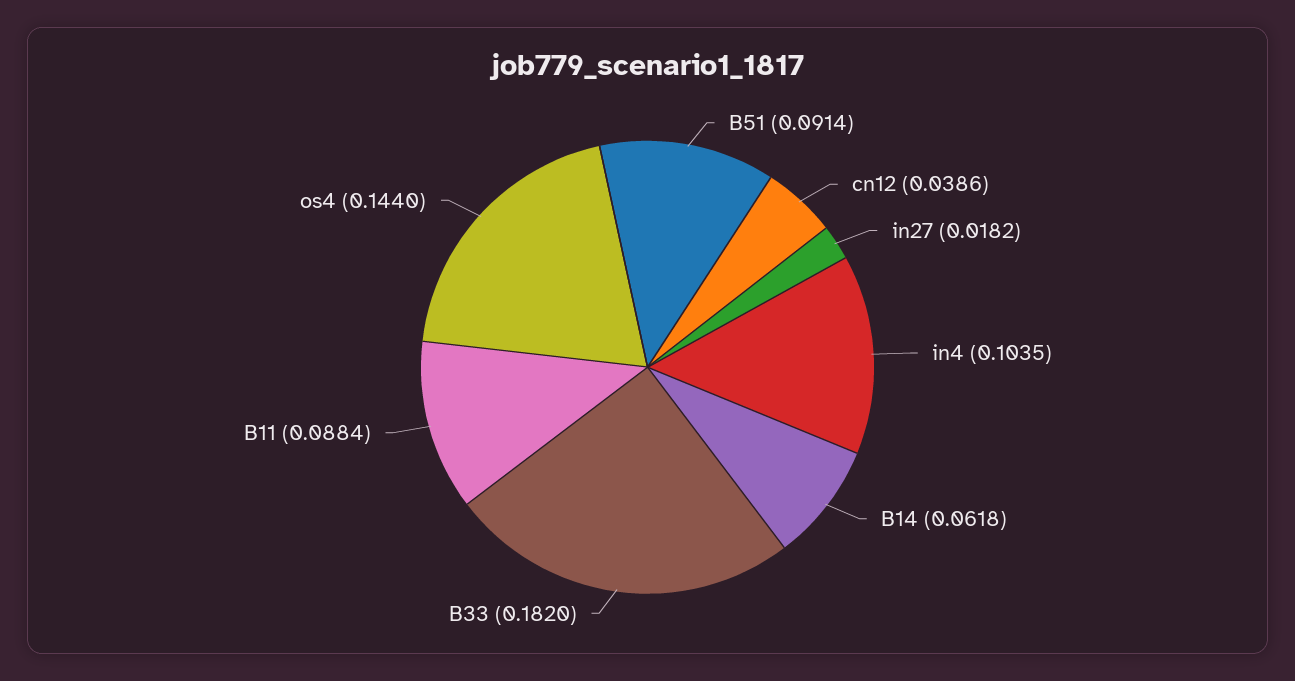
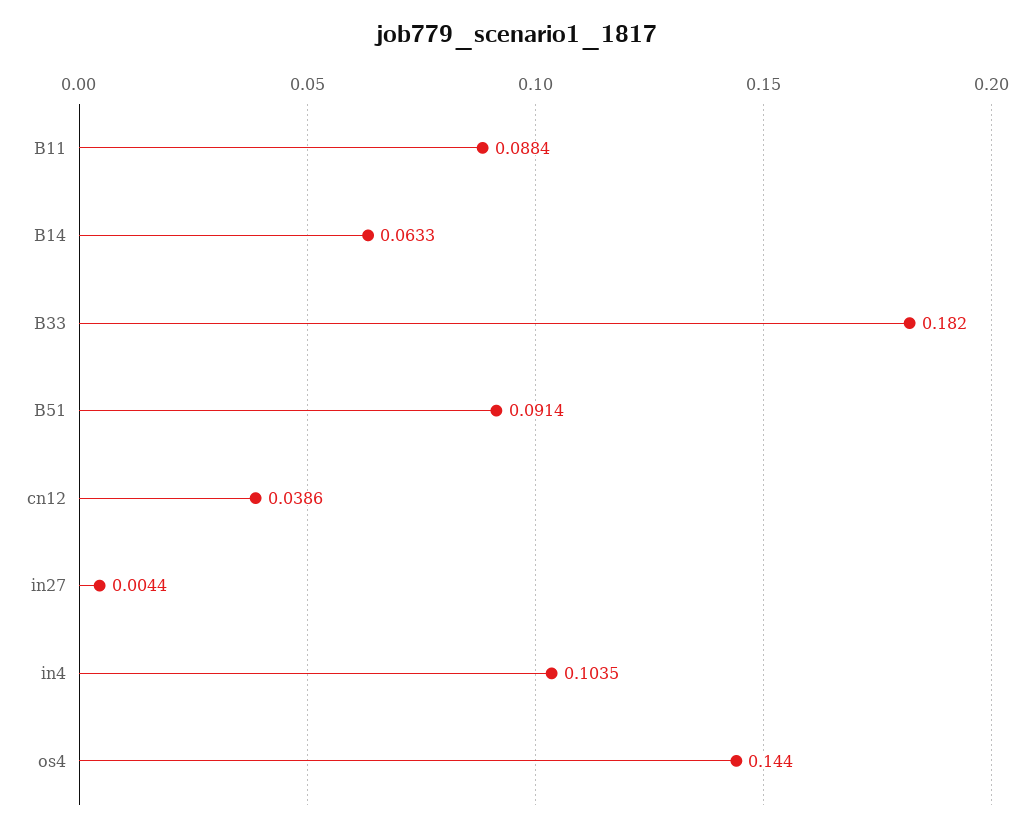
  {
    "B51": 0.0914,
    "cn12": 0.0386,
-   "in27": 0.0182,
+   "in27": 0.0044,
    "in4": 0.1035,
-   "B14": 0.0618,
+   "B14": 0.0633,
    "B33": 0.182,
    "B11": 0.0884,
    "os4": 0.144
  }

